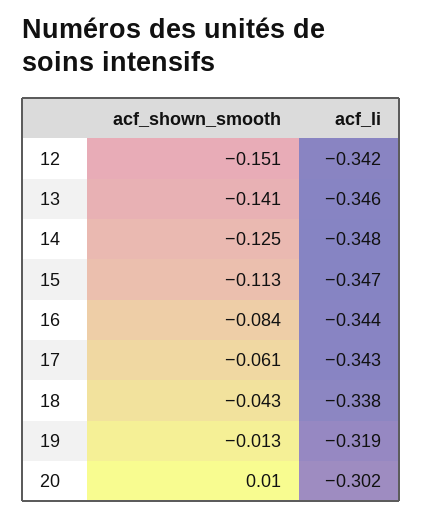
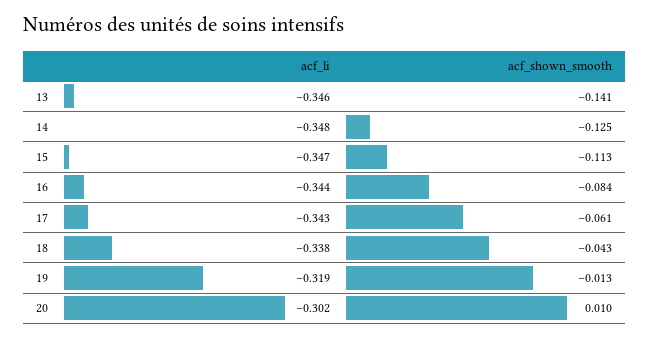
  {
    "acf_shown_smooth": {
-     "12": -0.151,
      "13": -0.141,
      "14": -0.125,
      "15": -0.113,
      "16": -0.084,
      "17": -0.061,
      "18": -0.043,
      "19": -0.013,
      "20": 0.01
    },
    "acf_li": {
-     "12": -0.342,
      "13": -0.346,
      "14": -0.348,
      "15": -0.347,
      "16": -0.344,
      "17": -0.343,
      "18": -0.338,
      "19": -0.319,
      "20": -0.302
    }
  }

